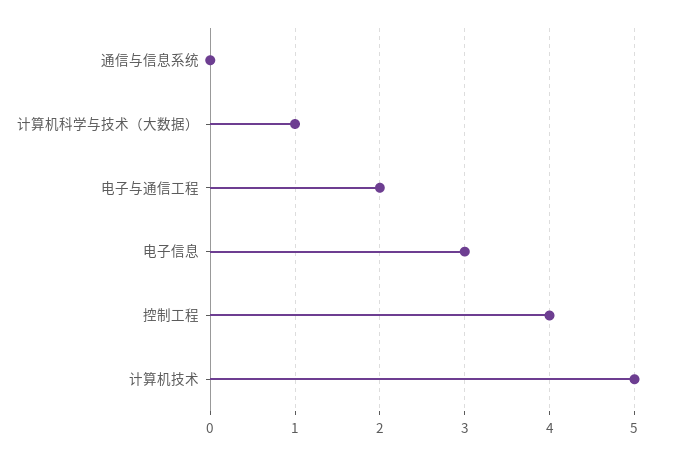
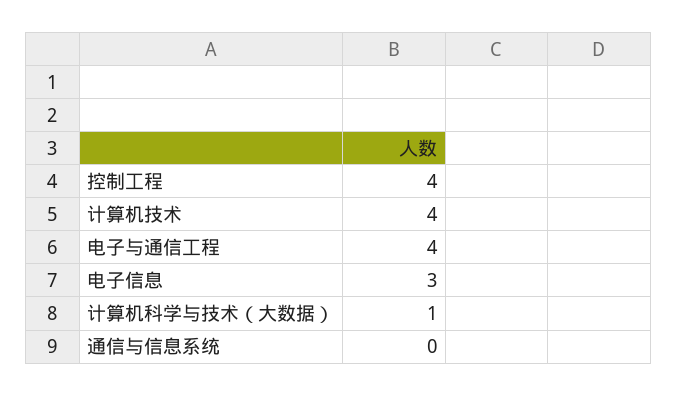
  {
    "通信与信息系统": 0,
    "计算机科学与技术（大数据）": 1,
-   "电子与通信工程": 2,
+   "电子与通信工程": 4,
    "电子信息": 3,
    "控制工程": 4,
-   "计算机技术": 5
+   "计算机技术": 4
  }

